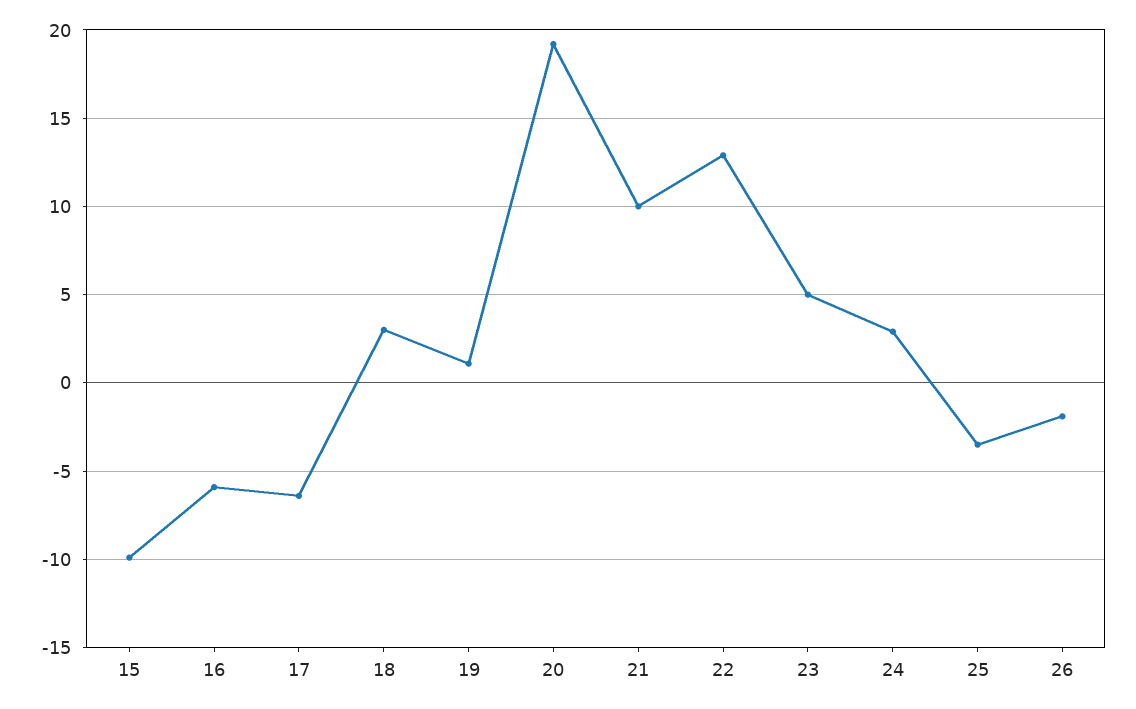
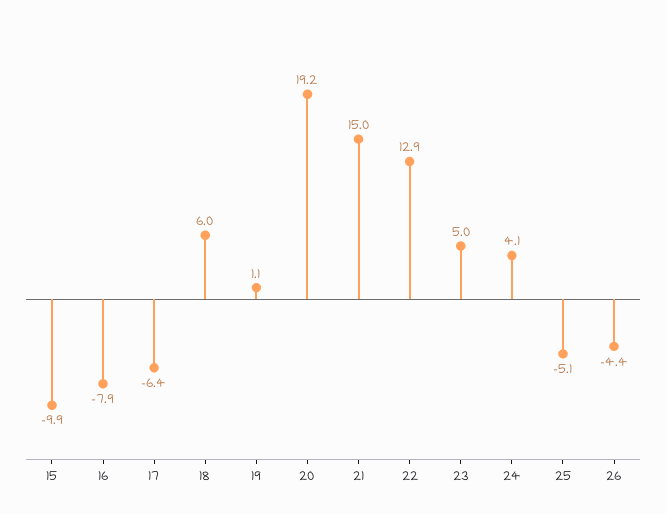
  {
    "15": -9.9,
-   "16": -6,
+   "16": -7.9,
    "17": -6.4,
-   "18": 3,
+   "18": 6,
    "19": 1.1,
    "20": 19.2,
-   "21": 10,
+   "21": 15,
    "22": 12.9,
    "23": 5,
-   "24": 3,
+   "24": 4.1,
-   "25": -3.5,
+   "25": -5.1,
-   "26": -2
+   "26": -4.4
  }

